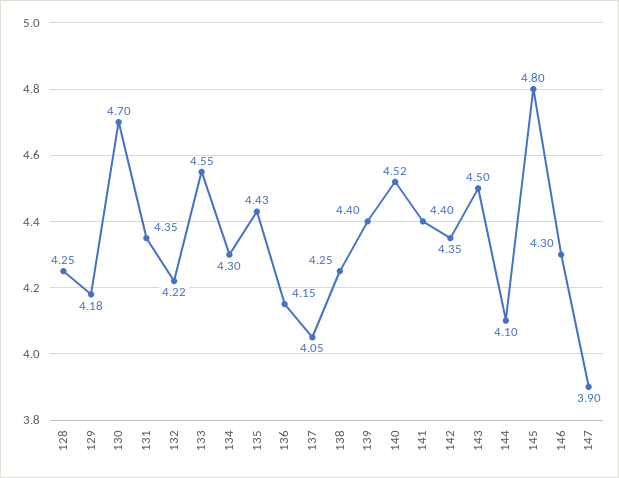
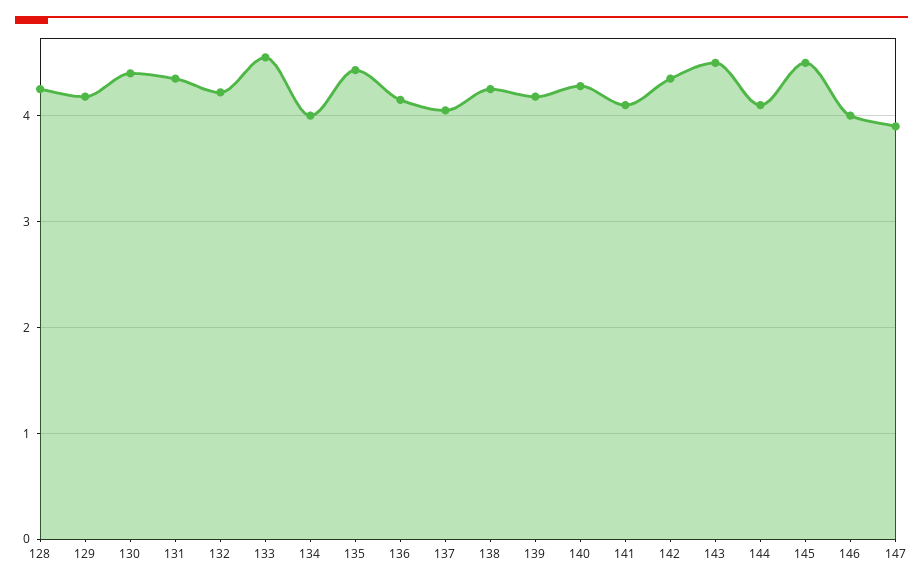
  {
    "128": 4.25,
    "129": 4.18,
-   "130": 4.7,
+   "130": 4.4,
    "131": 4.35,
    "132": 4.22,
    "133": 4.55,
-   "134": 4.3,
+   "134": 4,
    "135": 4.43,
    "136": 4.15,
    "137": 4.05,
    "138": 4.25,
-   "139": 4.4,
+   "139": 4.2,
-   "140": 4.52,
+   "140": 4.3,
-   "141": 4.4,
+   "141": 4.1,
    "142": 4.35,
    "143": 4.5,
    "144": 4.1,
-   "145": 4.8,
+   "145": 4.5,
-   "146": 4.3,
+   "146": 4,
    "147": 3.9
  }

